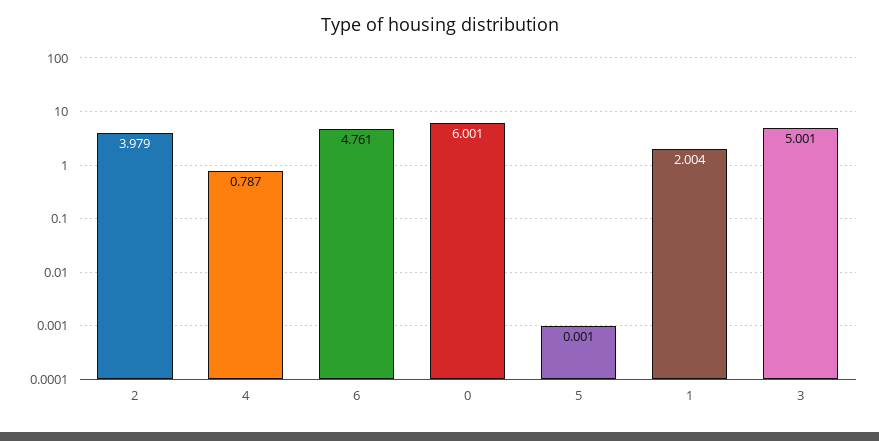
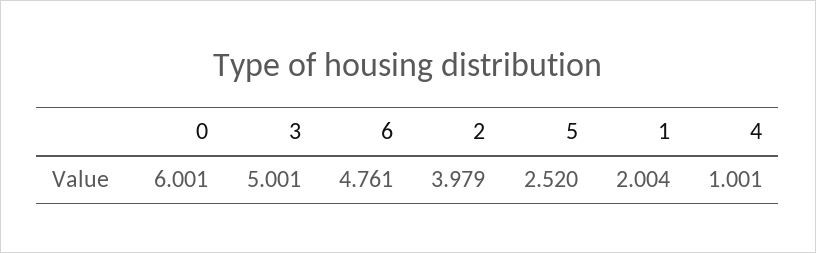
  {
    "2": 3.979,
-   "4": 0.787,
+   "4": 1.001,
    "6": 4.761,
    "0": 6.001,
-   "5": 0.001,
+   "5": 2.52,
    "1": 2.004,
    "3": 5.001
  }

